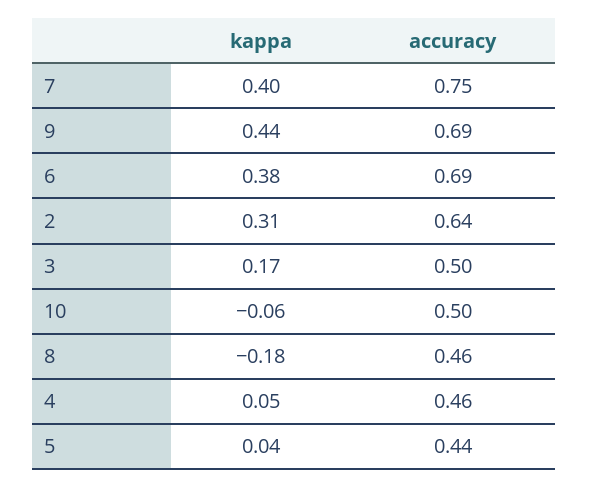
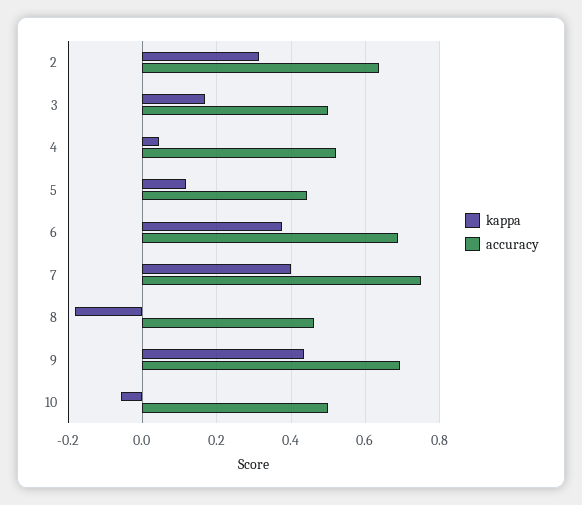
  {
    "kappa": {
      "7": 0.4,
      "9": 0.44,
      "6": 0.38,
      "2": 0.31,
      "3": 0.17,
      "10": -0.06,
      "8": -0.18,
      "4": 0.05,
-     "5": 0.04
+     "5": 0.12
    },
    "accuracy": {
      "7": 0.75,
      "9": 0.69,
      "6": 0.69,
      "2": 0.64,
      "3": 0.5,
      "10": 0.5,
      "8": 0.46,
-     "4": 0.46,
+     "4": 0.52,
      "5": 0.44
    }
  }

